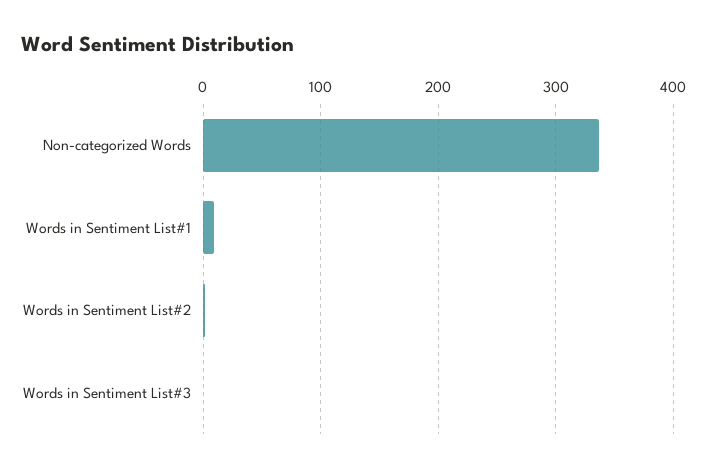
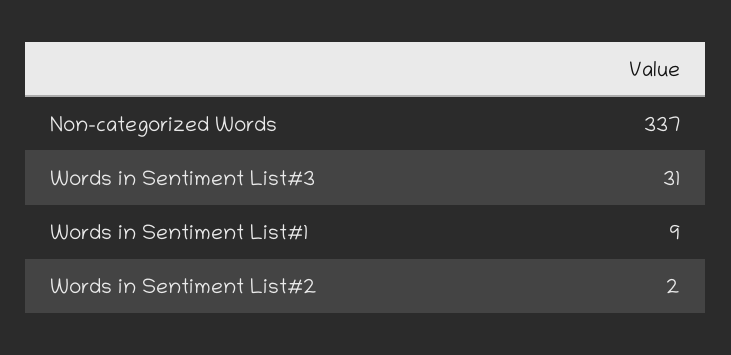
  {
    "Non-categorized Words": 337,
    "Words in Sentiment List#1": 9,
    "Words in Sentiment List#2": 2,
-   "Words in Sentiment List#3": 0
+   "Words in Sentiment List#3": 31
  }

